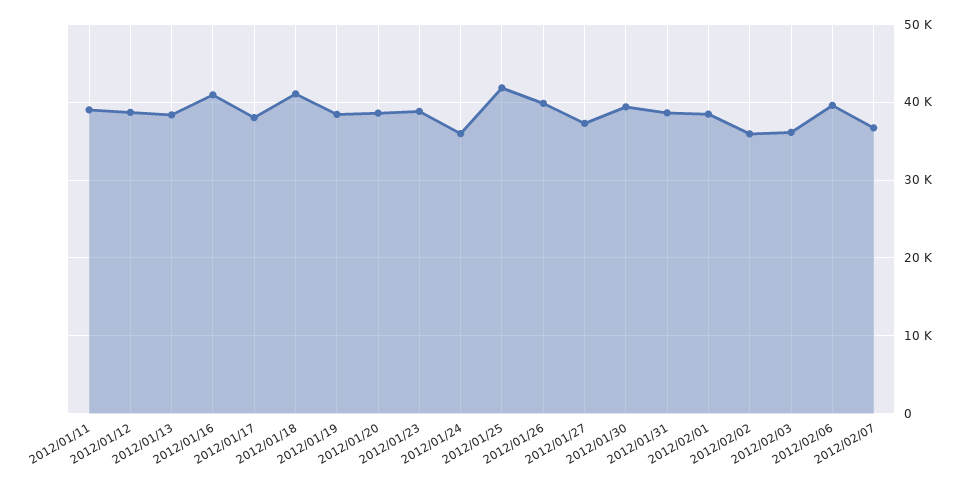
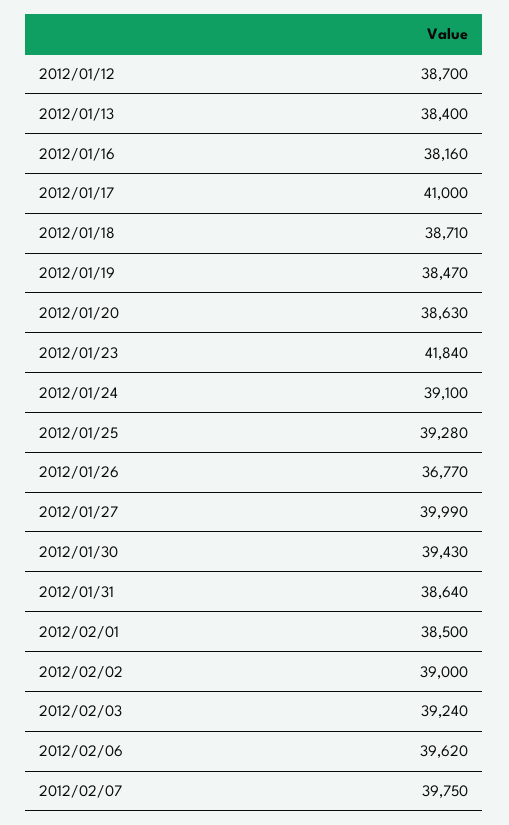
  {
-   "2012/01/11": 39000,
    "2012/01/12": 38700,
    "2012/01/13": 38400,
-   "2012/01/16": 41000,
+   "2012/01/16": 38160,
-   "2012/01/17": 38000,
+   "2012/01/17": 41000,
-   "2012/01/18": 41000,
+   "2012/01/18": 38710,
    "2012/01/19": 38470,
    "2012/01/20": 38630,
-   "2012/01/23": 39000,
+   "2012/01/23": 41840,
-   "2012/01/24": 36000,
+   "2012/01/24": 39100,
-   "2012/01/25": 42000,
+   "2012/01/25": 39280,
-   "2012/01/26": 40000,
+   "2012/01/26": 36770,
-   "2012/01/27": 37000,
+   "2012/01/27": 39990,
    "2012/01/30": 39430,
    "2012/01/31": 38640,
    "2012/02/01": 38500,
-   "2012/02/02": 36000,
+   "2012/02/02": 39000,
-   "2012/02/03": 36000,
+   "2012/02/03": 39240,
    "2012/02/06": 39620,
-   "2012/02/07": 37000
+   "2012/02/07": 39750
  }

